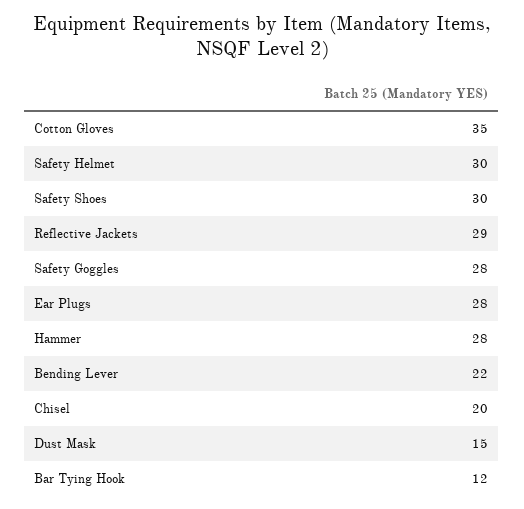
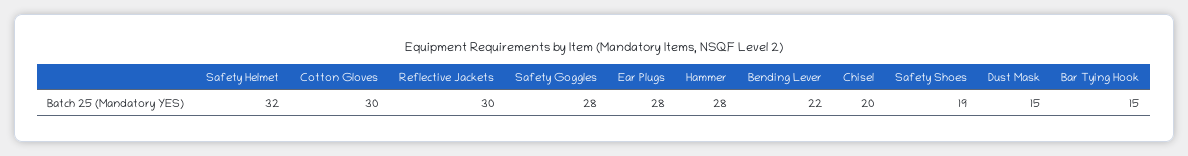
  {
-   "Cotton Gloves": 35,
+   "Cotton Gloves": 30,
-   "Safety Helmet": 30,
+   "Safety Helmet": 32,
-   "Safety Shoes": 30,
+   "Safety Shoes": 19,
-   "Reflective Jackets": 29,
+   "Reflective Jackets": 30,
    "Safety Goggles": 28,
    "Ear Plugs": 28,
    "Hammer": 28,
    "Bending Lever": 22,
    "Chisel": 20,
    "Dust Mask": 15,
-   "Bar Tying Hook": 12
+   "Bar Tying Hook": 15
  }

